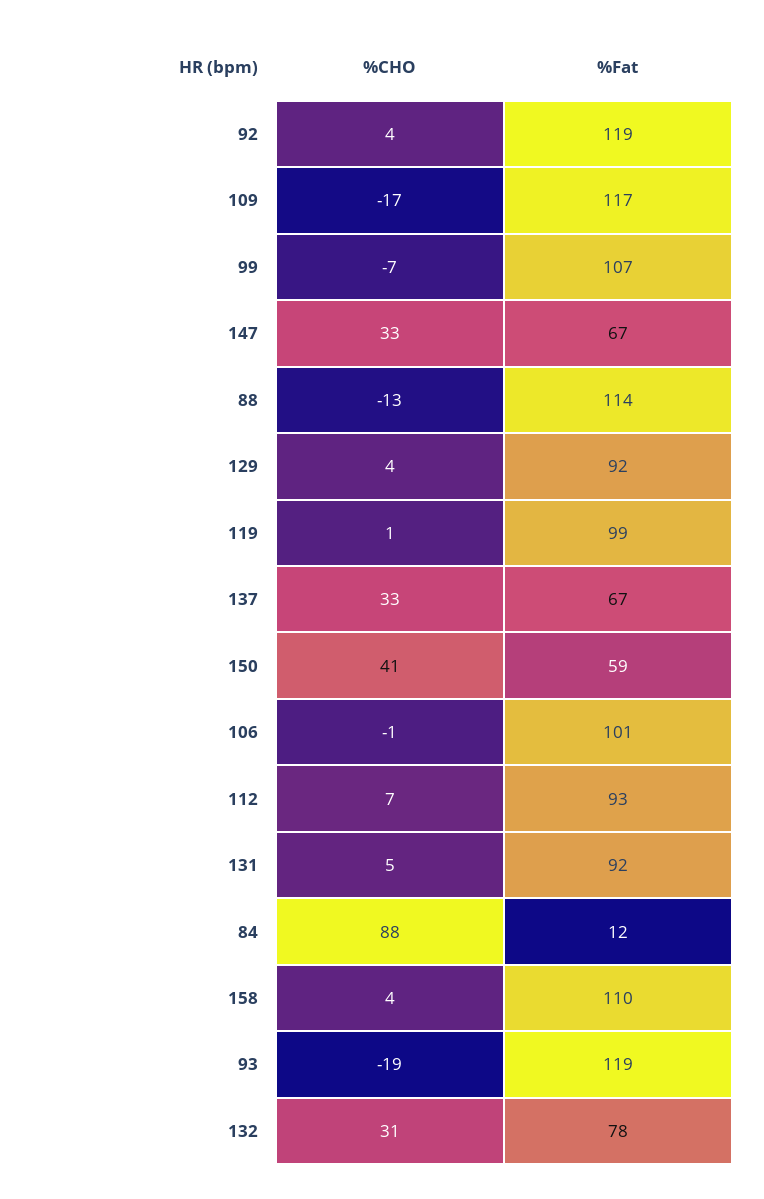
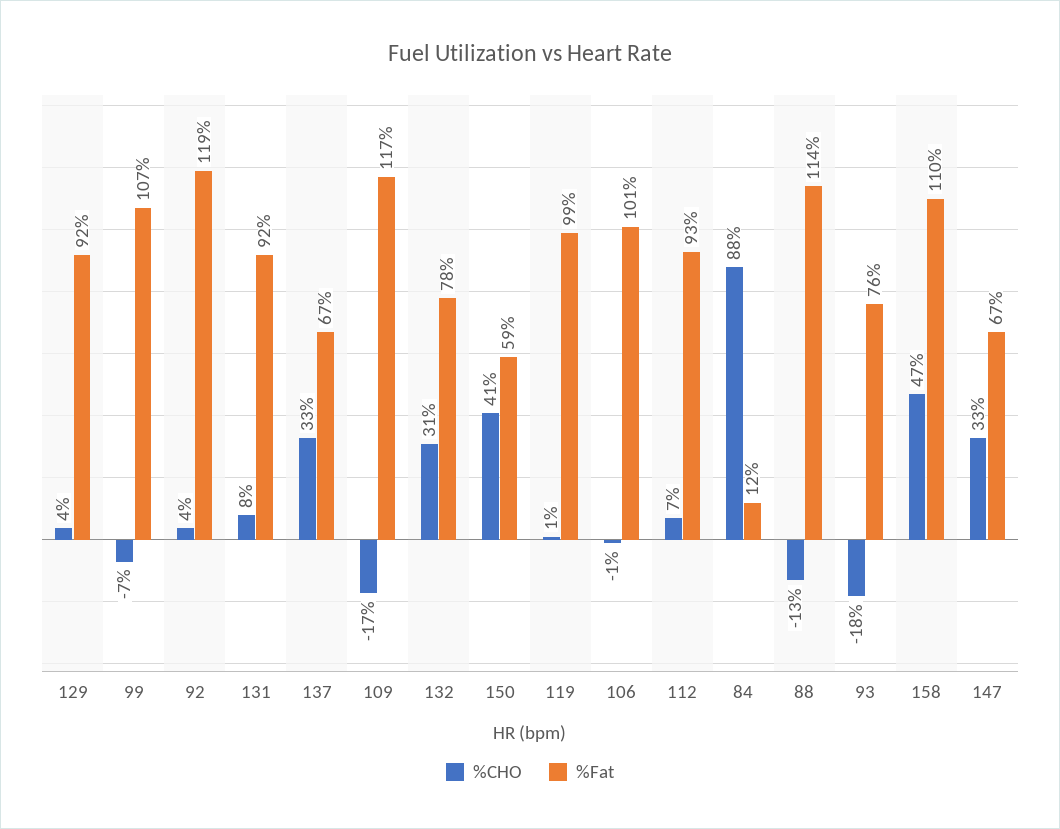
  {
    "%CHO": {
      "92": 4,
      "109": -17,
      "99": -7,
      "147": 33,
      "88": -13,
      "129": 4,
      "119": 1,
      "137": 33,
      "150": 41,
      "106": -1,
      "112": 7,
-     "131": 5,
+     "131": 8,
      "84": 88,
-     "158": 4,
+     "158": 47,
-     "93": -19,
+     "93": -18,
      "132": 31
    },
    "%Fat": {
      "92": 119,
      "109": 117,
      "99": 107,
      "147": 67,
      "88": 114,
      "129": 92,
      "119": 99,
      "137": 67,
      "150": 59,
      "106": 101,
      "112": 93,
      "131": 92,
      "84": 12,
      "158": 110,
-     "93": 119,
+     "93": 76,
      "132": 78
    }
  }

